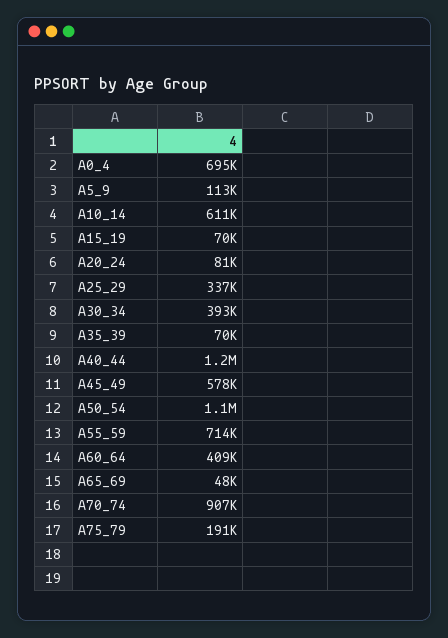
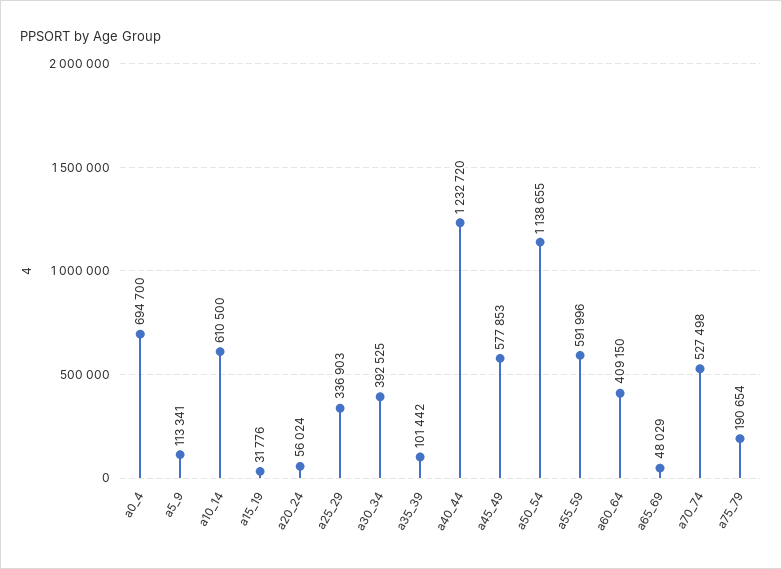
  {
    "A0_4": 694700,
    "A5_9": 113341,
    "A10_14": 610500,
-   "A15_19": 70000,
+   "A15_19": 31776,
-   "A20_24": 81000,
+   "A20_24": 56024,
    "A25_29": 336903,
    "A30_34": 392525,
-   "A35_39": 70000,
+   "A35_39": 101442,
    "A40_44": 1232720,
    "A45_49": 577853,
    "A50_54": 1138655,
-   "A55_59": 714000,
+   "A55_59": 591996,
    "A60_64": 409150,
    "A65_69": 48029,
-   "A70_74": 907000,
+   "A70_74": 527498,
    "A75_79": 190654
  }

